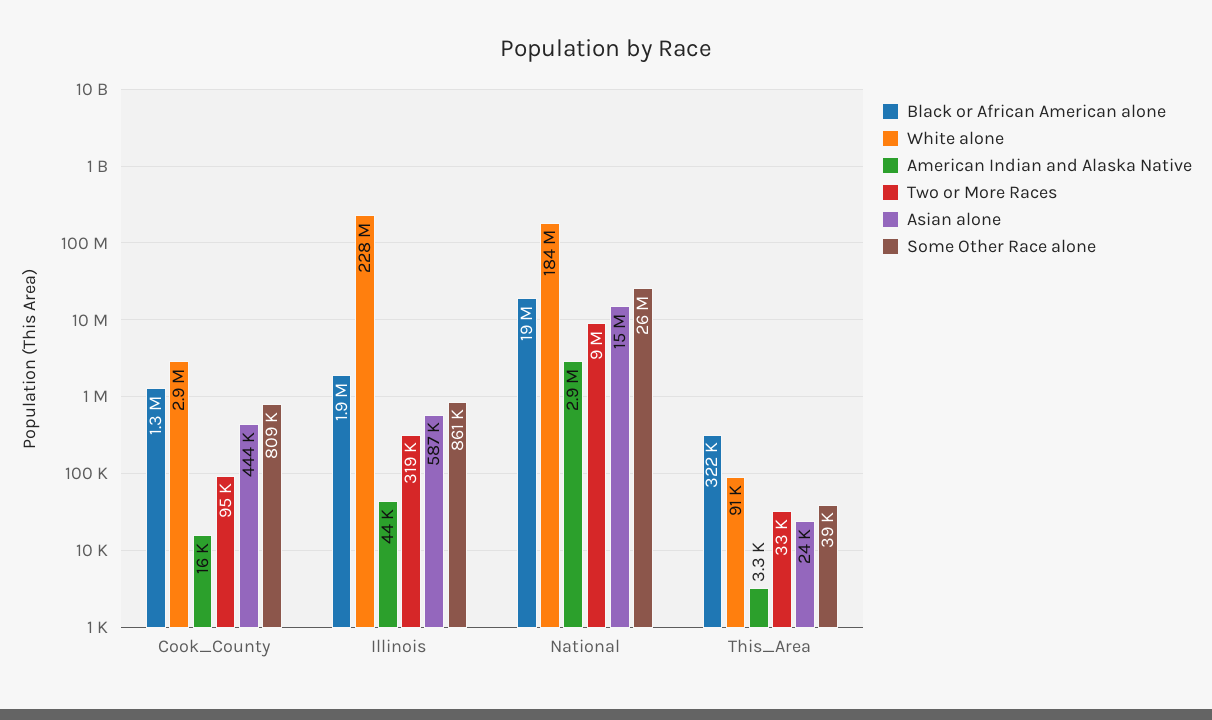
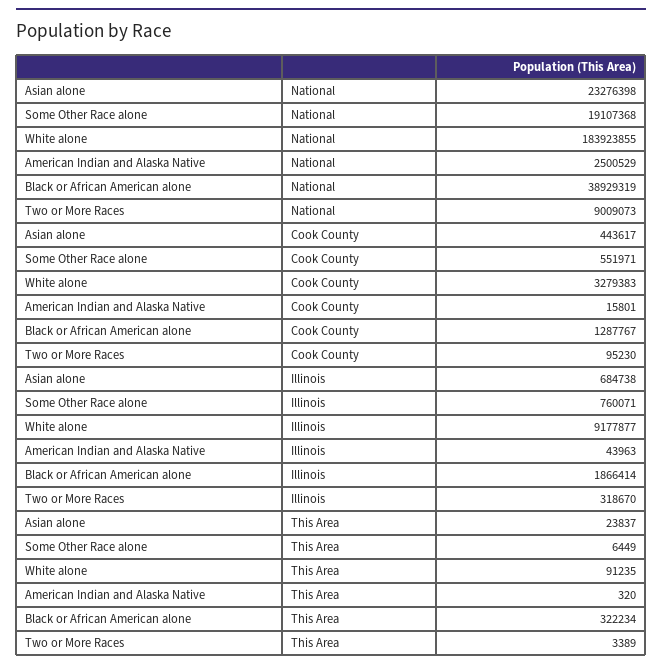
  {
    "Black or African American alone": {
      "Cook_County": 1287767,
      "Illinois": 1866414,
-     "National": 19000000,
+     "National": 38929319,
      "This_Area": 322234
    },
    "White alone": {
-     "Cook_County": 2900000,
+     "Cook_County": 3279383,
-     "Illinois": 228000000,
+     "Illinois": 9177877,
      "National": 183923855,
      "This_Area": 91235
    },
    "American Indian and Alaska Native": {
      "Cook_County": 15801,
      "Illinois": 43963,
-     "National": 2900000,
+     "National": 2500529,
-     "This_Area": 3300
+     "This_Area": 320
    },
    "Two or More Races": {
      "Cook_County": 95230,
      "Illinois": 318670,
      "National": 9009073,
-     "This_Area": 33000
+     "This_Area": 3389
    },
    "Asian alone": {
      "Cook_County": 443617,
-     "Illinois": 587000,
+     "Illinois": 684738,
-     "National": 15000000,
+     "National": 23276398,
      "This_Area": 23837
    },
    "Some Other Race alone": {
-     "Cook_County": 809000,
+     "Cook_County": 551971,
-     "Illinois": 861000,
+     "Illinois": 760071,
-     "National": 26000000,
+     "National": 19107368,
-     "This_Area": 39000
+     "This_Area": 6449
    }
  }

